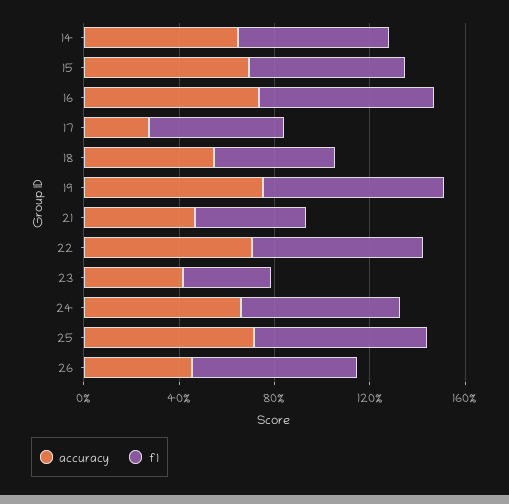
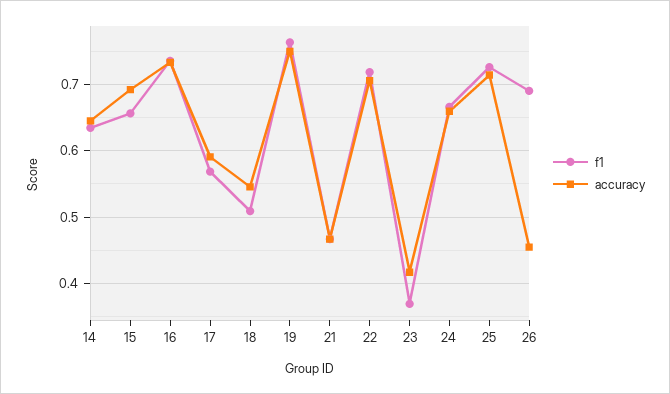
  {
    "accuracy": {
      "14": 0.65,
      "15": 0.69,
      "16": 0.73,
-     "17": 0.3,
+     "17": 0.59,
      "18": 0.55,
      "19": 0.75,
      "21": 0.47,
      "22": 0.71,
      "23": 0.42,
      "24": 0.66,
      "25": 0.71,
      "26": 0.45
    },
    "f1": {
      "14": 0.63,
      "15": 0.66,
      "16": 0.74,
      "17": 0.57,
      "18": 0.51,
      "19": 0.76,
      "21": 0.47,
      "22": 0.72,
      "23": 0.37,
      "24": 0.67,
      "25": 0.73,
      "26": 0.69
    }
  }

